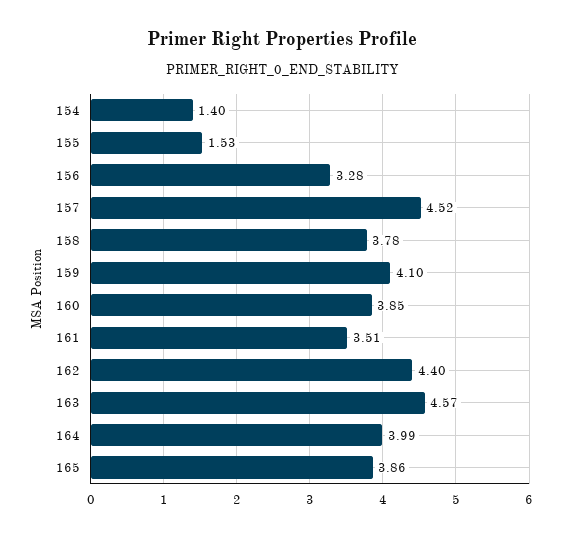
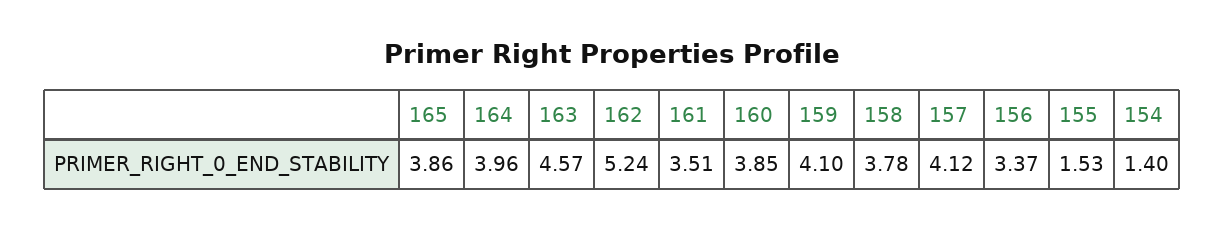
  {
    "154": 1.4,
    "155": 1.53,
-   "156": 3.28,
+   "156": 3.37,
-   "157": 4.52,
+   "157": 4.12,
    "158": 3.78,
    "159": 4.1,
    "160": 3.85,
    "161": 3.51,
-   "162": 4.4,
+   "162": 5.24,
    "163": 4.57,
-   "164": 3.99,
+   "164": 3.96,
    "165": 3.86
  }

